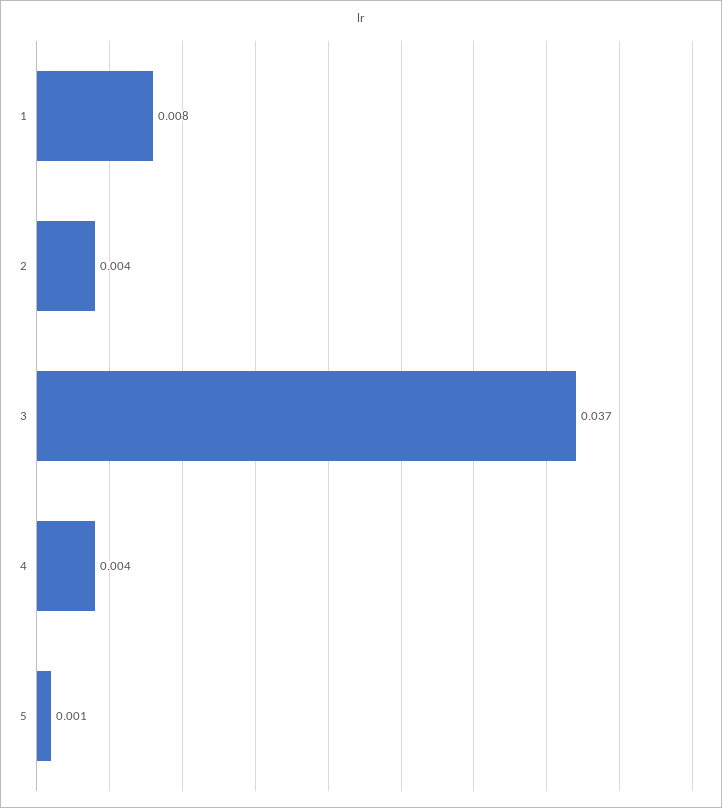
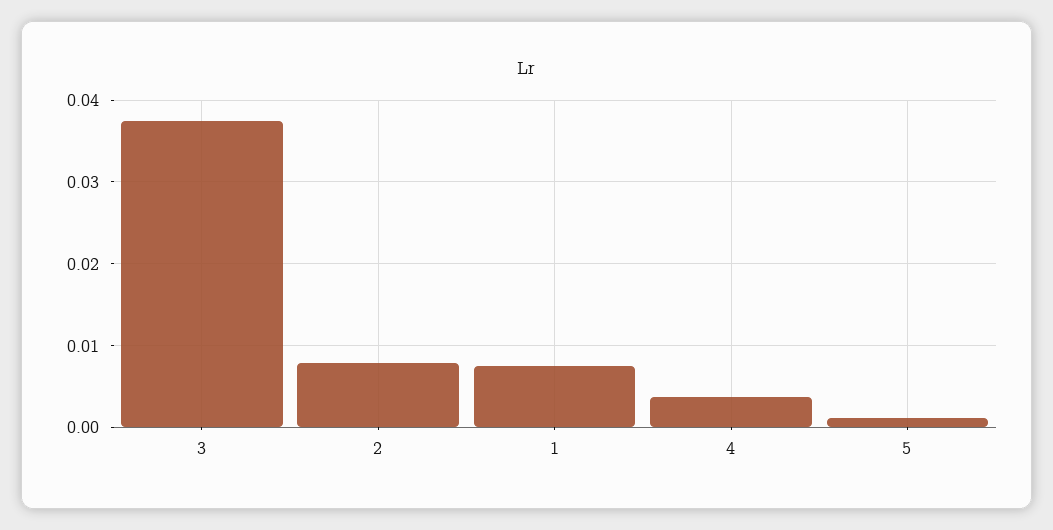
  {
    "1": 0.008,
-   "2": 0.004,
+   "2": 0.008,
    "3": 0.037,
    "4": 0.004,
    "5": 0.001
  }

